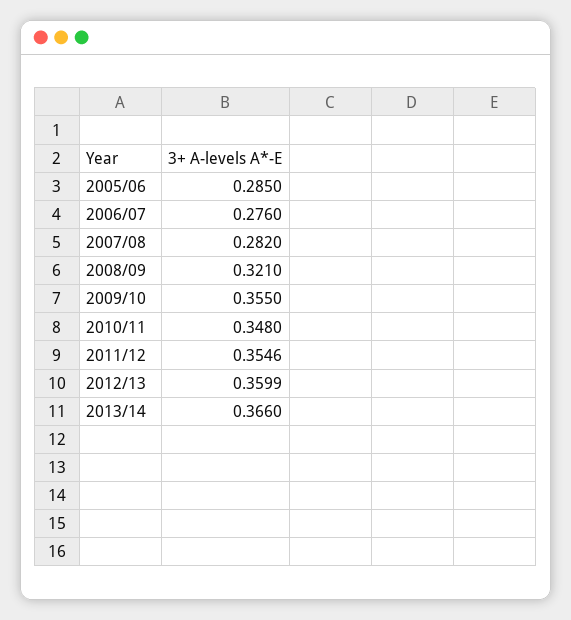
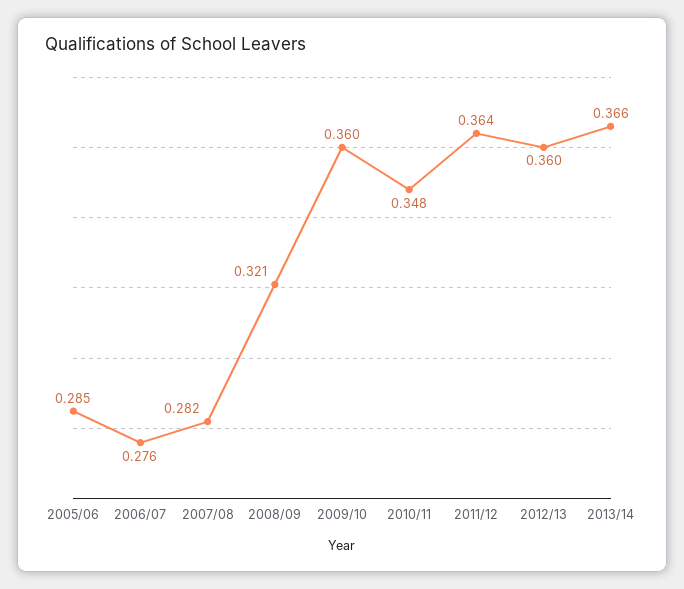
  {
    "2005/06": 0.285,
    "2006/07": 0.276,
    "2007/08": 0.282,
    "2008/09": 0.321,
-   "2009/10": 0.355,
+   "2009/10": 0.36,
    "2010/11": 0.348,
-   "2011/12": 0.3546,
+   "2011/12": 0.364,
-   "2012/13": 0.3599,
+   "2012/13": 0.36,
    "2013/14": 0.366
  }

